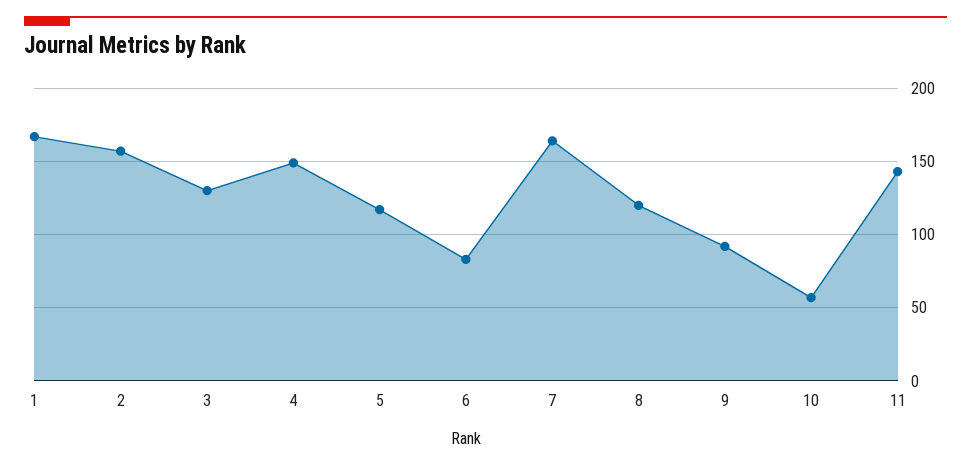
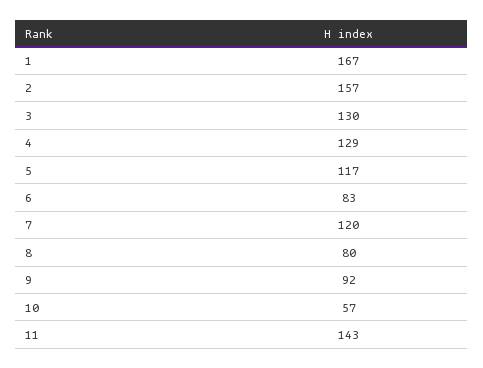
  {
    "1": 167,
    "2": 157,
    "3": 130,
-   "4": 150,
+   "4": 129,
    "5": 117,
    "6": 83,
-   "7": 165,
+   "7": 120,
-   "8": 120,
+   "8": 80,
    "9": 92,
    "10": 57,
    "11": 143
  }

